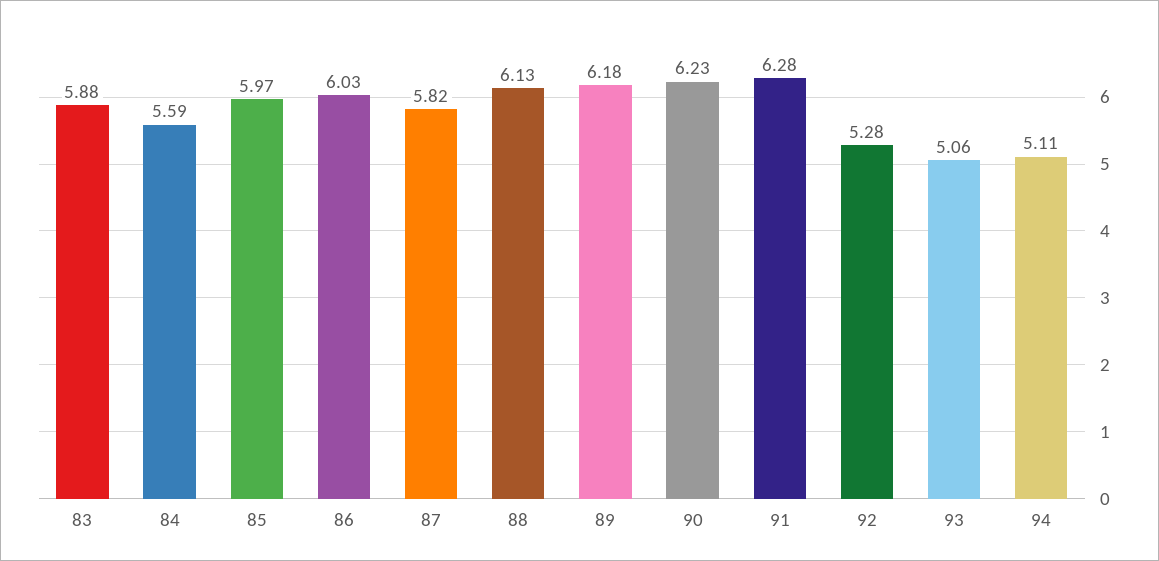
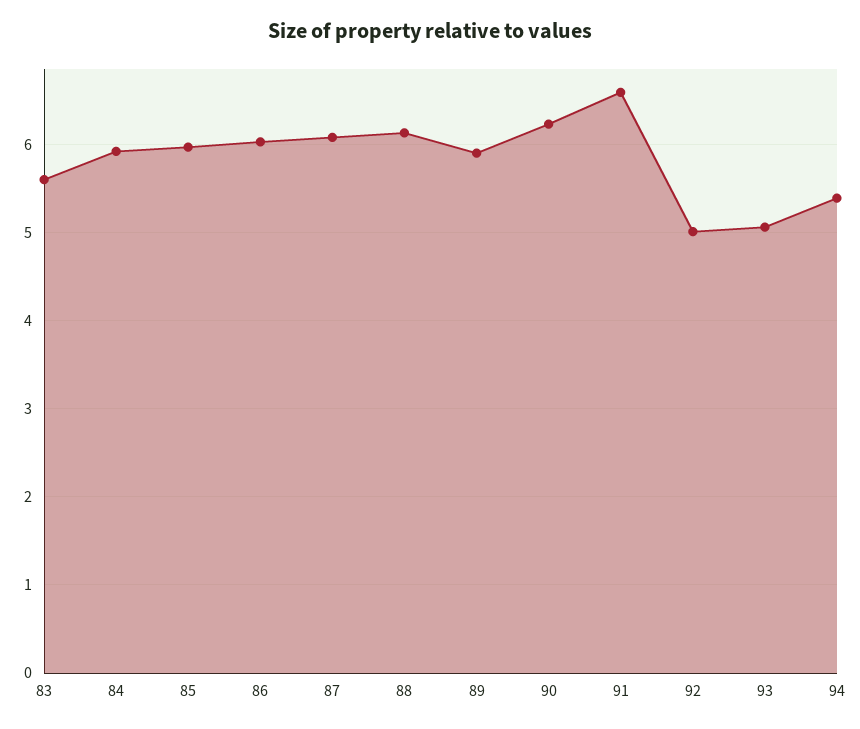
  {
-   "83": 5.88,
+   "83": 5.6,
-   "84": 5.59,
+   "84": 5.9,
    "85": 5.97,
    "86": 6.03,
-   "87": 5.82,
+   "87": 6.1,
    "88": 6.13,
-   "89": 6.18,
+   "89": 5.9,
    "90": 6.23,
-   "91": 6.28,
+   "91": 6.6,
-   "92": 5.28,
+   "92": 5,
    "93": 5.06,
-   "94": 5.11
+   "94": 5.4
  }

